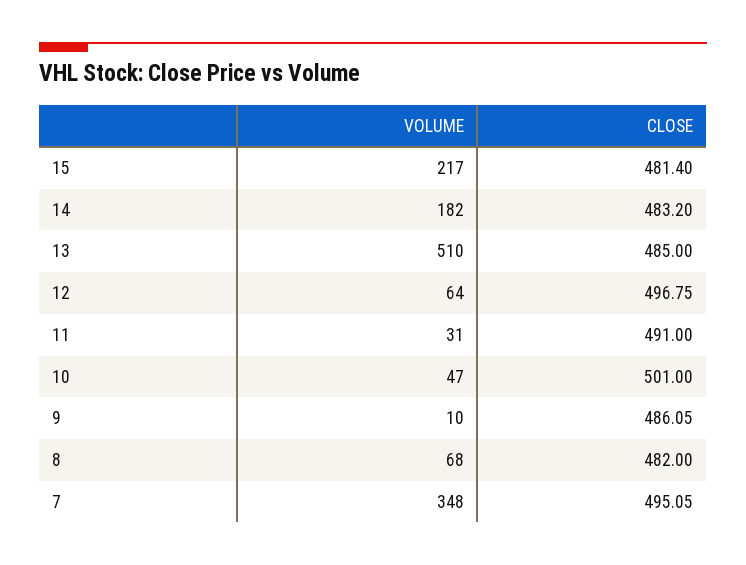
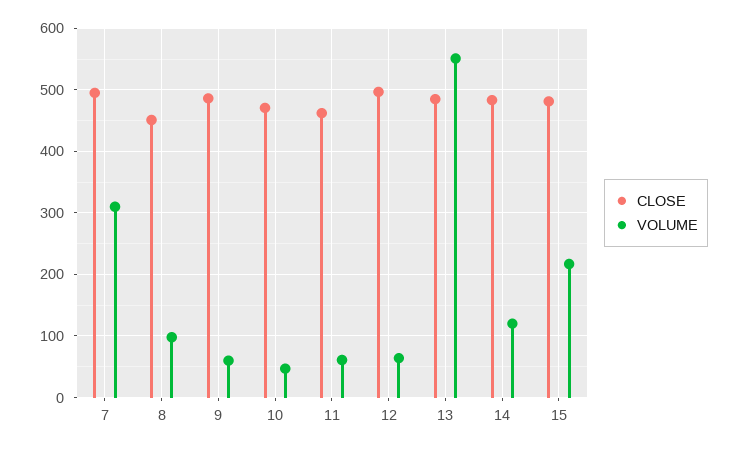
  {
    "VOLUME": {
      "15": 217,
-     "14": 182,
+     "14": 120,
-     "13": 510,
+     "13": 550,
      "12": 64,
-     "11": 31,
+     "11": 60,
      "10": 47,
-     "9": 10,
+     "9": 60,
-     "8": 68,
+     "8": 100,
-     "7": 348
+     "7": 310
    },
    "CLOSE": {
      "15": 481.4,
      "14": 483.2,
      "13": 485,
      "12": 496.75,
-     "11": 491,
+     "11": 460,
-     "10": 501,
+     "10": 470,
      "9": 486.05,
-     "8": 482,
+     "8": 450,
      "7": 495.05
    }
  }

